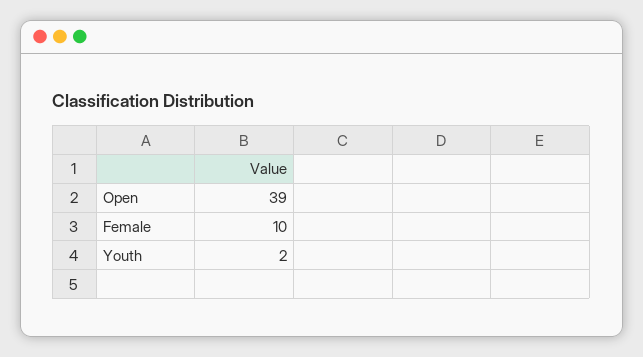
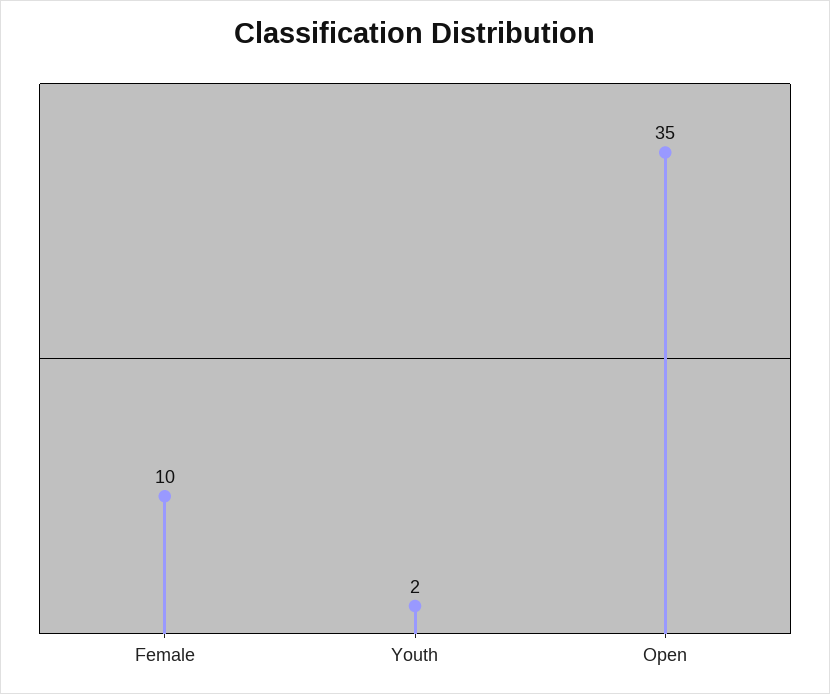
  {
-   "Open": 39,
+   "Open": 35,
    "Female": 10,
    "Youth": 2
  }

